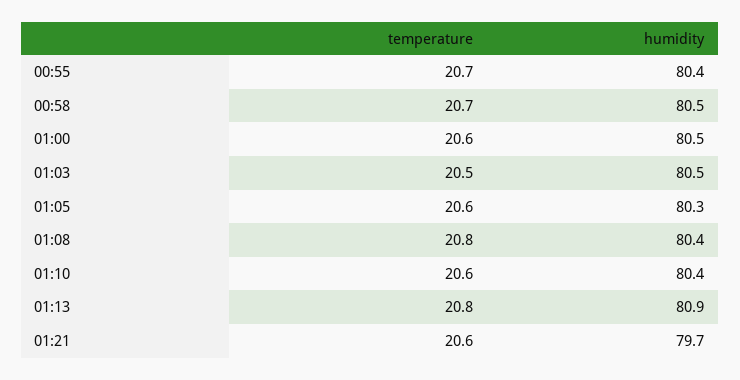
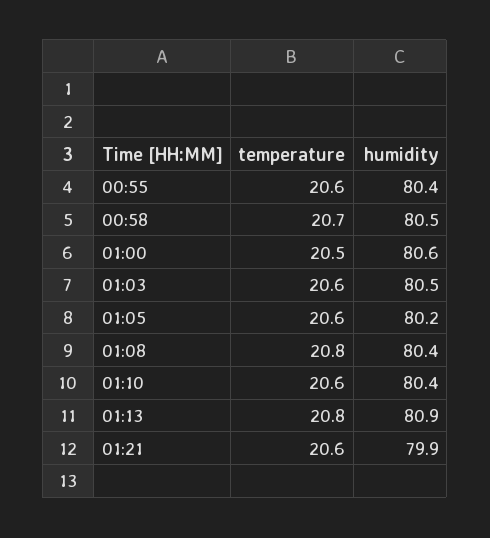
  {
    "temperature": {
-     "00:55": 20.7,
+     "00:55": 20.6,
      "00:58": 20.7,
-     "01:00": 20.6,
+     "01:00": 20.5,
-     "01:03": 20.5,
+     "01:03": 20.6,
      "01:05": 20.6,
      "01:08": 20.8,
      "01:10": 20.6,
      "01:13": 20.8,
      "01:21": 20.6
    },
    "humidity": {
      "00:55": 80.4,
      "00:58": 80.5,
-     "01:00": 80.5,
+     "01:00": 80.6,
      "01:03": 80.5,
-     "01:05": 80.3,
+     "01:05": 80.2,
      "01:08": 80.4,
      "01:10": 80.4,
      "01:13": 80.9,
-     "01:21": 79.7
+     "01:21": 79.9
    }
  }

